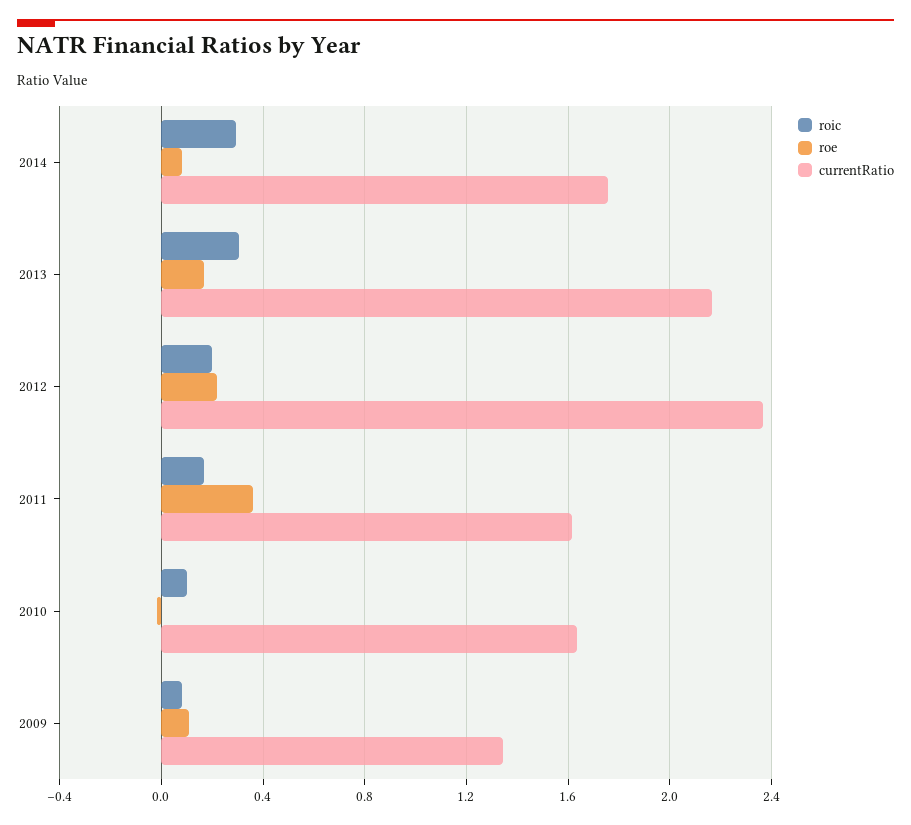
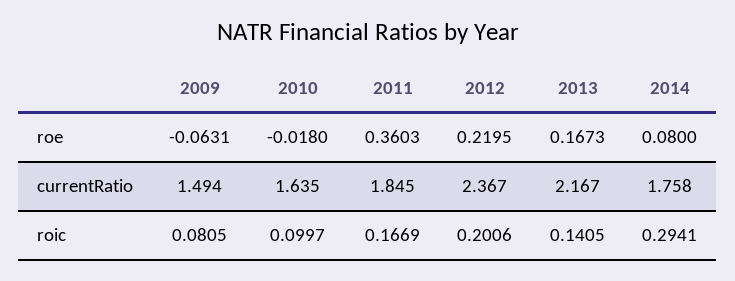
  {
    "roic": {
      "2014": 0.2941,
-     "2013": 0.3,
+     "2013": 0.1405,
      "2012": 0.2006,
      "2011": 0.1669,
      "2010": 0.0997,
      "2009": 0.0805
    },
    "roe": {
      "2014": 0.08,
      "2013": 0.1673,
      "2012": 0.2195,
      "2011": 0.3603,
      "2010": -0.018,
-     "2009": 0.1
+     "2009": -0.0631
    },
    "currentRatio": {
      "2014": 1.758,
      "2013": 2.167,
      "2012": 2.367,
-     "2011": 1.6,
+     "2011": 1.845,
      "2010": 1.635,
-     "2009": 1.35
+     "2009": 1.494
    }
  }

